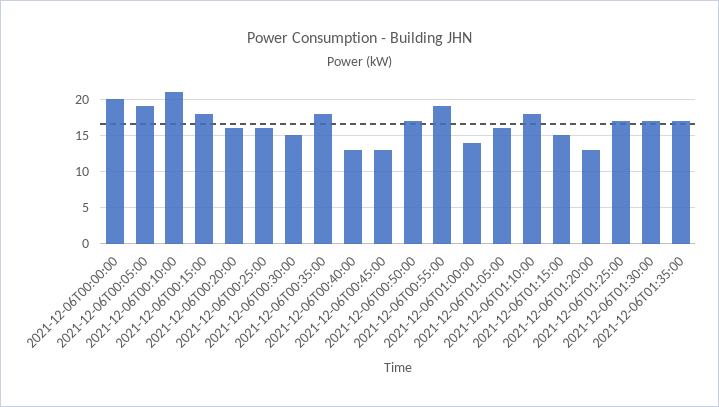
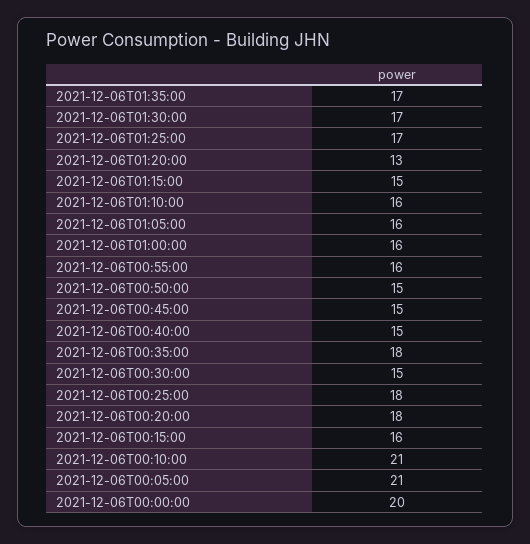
  {
    "2021-12-06T00:00:00": 20,
-   "2021-12-06T00:05:00": 19,
+   "2021-12-06T00:05:00": 21,
    "2021-12-06T00:10:00": 21,
-   "2021-12-06T00:15:00": 18,
+   "2021-12-06T00:15:00": 16,
-   "2021-12-06T00:20:00": 16,
+   "2021-12-06T00:20:00": 18,
-   "2021-12-06T00:25:00": 16,
+   "2021-12-06T00:25:00": 18,
    "2021-12-06T00:30:00": 15,
    "2021-12-06T00:35:00": 18,
-   "2021-12-06T00:40:00": 13,
+   "2021-12-06T00:40:00": 15,
-   "2021-12-06T00:45:00": 13,
+   "2021-12-06T00:45:00": 15,
-   "2021-12-06T00:50:00": 17,
+   "2021-12-06T00:50:00": 15,
-   "2021-12-06T00:55:00": 19,
+   "2021-12-06T00:55:00": 16,
-   "2021-12-06T01:00:00": 14,
+   "2021-12-06T01:00:00": 16,
    "2021-12-06T01:05:00": 16,
-   "2021-12-06T01:10:00": 18,
+   "2021-12-06T01:10:00": 16,
    "2021-12-06T01:15:00": 15,
    "2021-12-06T01:20:00": 13,
    "2021-12-06T01:25:00": 17,
    "2021-12-06T01:30:00": 17,
    "2021-12-06T01:35:00": 17
  }

